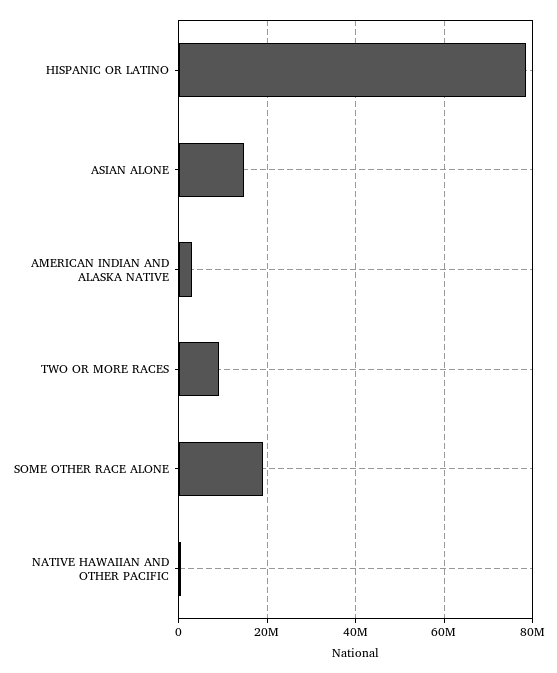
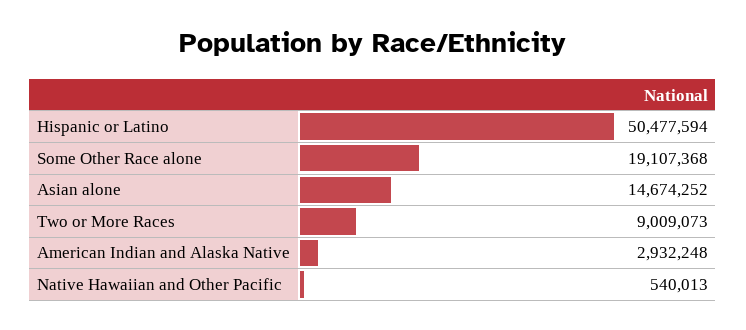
  {
-   "HISPANIC OR LATINO": 78000000,
+   "HISPANIC OR LATINO": 50477594,
    "ASIAN ALONE": 14674252,
    "AMERICAN INDIAN AND ALASKA NATIVE": 2932248,
    "TWO OR MORE RACES": 9009073,
    "SOME OTHER RACE ALONE": 19107368,
    "NATIVE HAWAIIAN AND OTHER PACIFIC": 540013
  }

